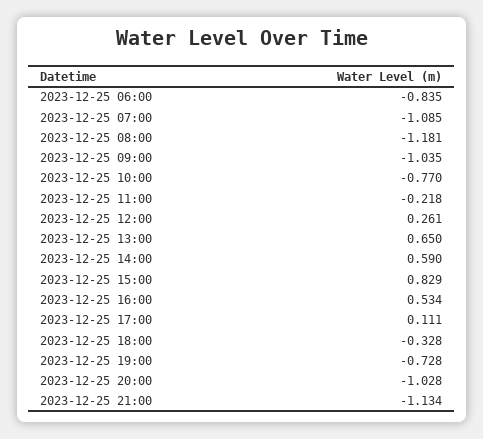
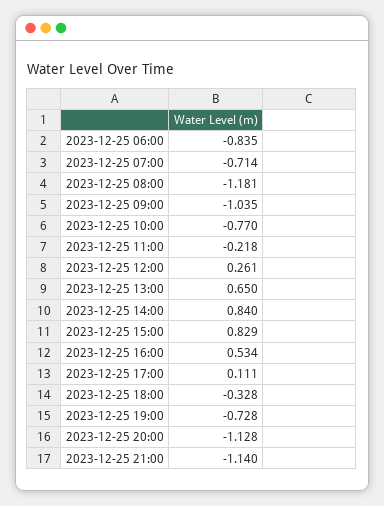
  {
    "2023-12-25 06:00": -0.835,
-   "2023-12-25 07:00": -1.085,
+   "2023-12-25 07:00": -0.714,
    "2023-12-25 08:00": -1.181,
    "2023-12-25 09:00": -1.035,
    "2023-12-25 10:00": -0.77,
    "2023-12-25 11:00": -0.218,
    "2023-12-25 12:00": 0.261,
    "2023-12-25 13:00": 0.65,
-   "2023-12-25 14:00": 0.59,
+   "2023-12-25 14:00": 0.84,
    "2023-12-25 15:00": 0.829,
    "2023-12-25 16:00": 0.534,
    "2023-12-25 17:00": 0.111,
    "2023-12-25 18:00": -0.328,
    "2023-12-25 19:00": -0.728,
-   "2023-12-25 20:00": -1.028,
+   "2023-12-25 20:00": -1.128,
-   "2023-12-25 21:00": -1.134
+   "2023-12-25 21:00": -1.14
  }

